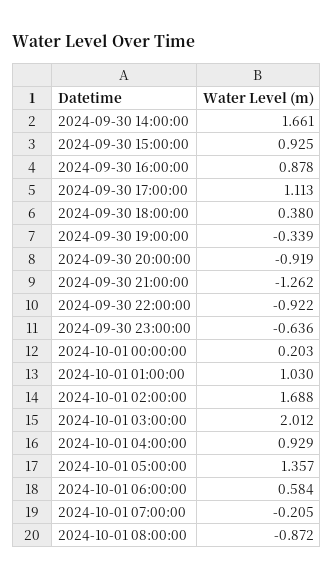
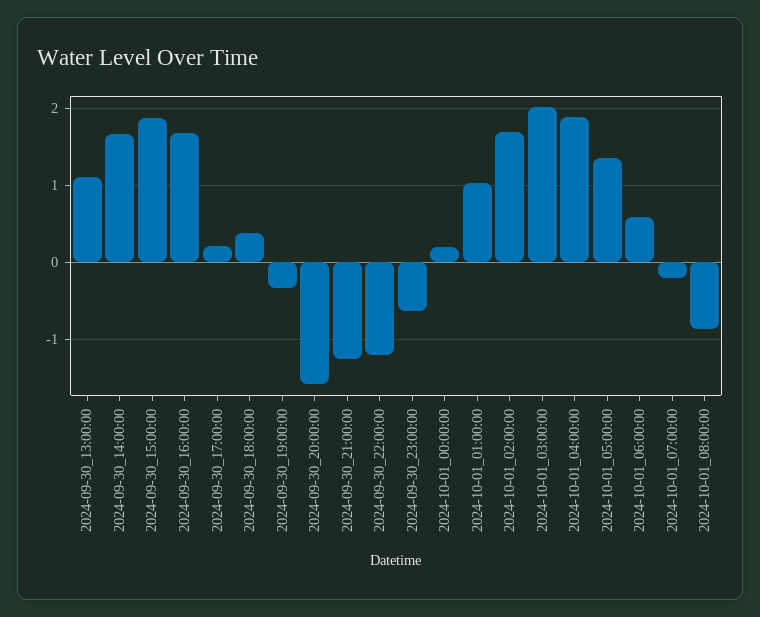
  {
    "2024-09-30 14:00:00": 1.661,
-   "2024-09-30 15:00:00": 0.925,
+   "2024-09-30 15:00:00": 1.9,
-   "2024-09-30 16:00:00": 0.878,
+   "2024-09-30 16:00:00": 1.7,
-   "2024-09-30 17:00:00": 1.113,
+   "2024-09-30 17:00:00": 0.2,
    "2024-09-30 18:00:00": 0.38,
    "2024-09-30 19:00:00": -0.339,
-   "2024-09-30 20:00:00": -0.919,
+   "2024-09-30 20:00:00": -1.6,
    "2024-09-30 21:00:00": -1.262,
-   "2024-09-30 22:00:00": -0.922,
+   "2024-09-30 22:00:00": -1.2,
    "2024-09-30 23:00:00": -0.636,
    "2024-10-01 00:00:00": 0.203,
    "2024-10-01 01:00:00": 1.03,
    "2024-10-01 02:00:00": 1.688,
    "2024-10-01 03:00:00": 2.012,
-   "2024-10-01 04:00:00": 0.929,
+   "2024-10-01 04:00:00": 1.9,
    "2024-10-01 05:00:00": 1.357,
    "2024-10-01 06:00:00": 0.584,
    "2024-10-01 07:00:00": -0.205,
-   "2024-10-01 08:00:00": -0.872
+   "2024-10-01 08:00:00": -0.872,
+   "2024-09-30_13:00:00": 1.1
  }

